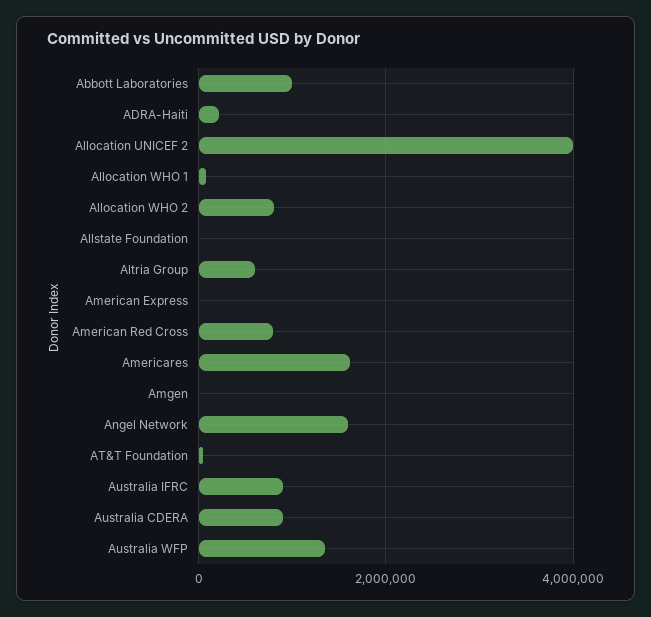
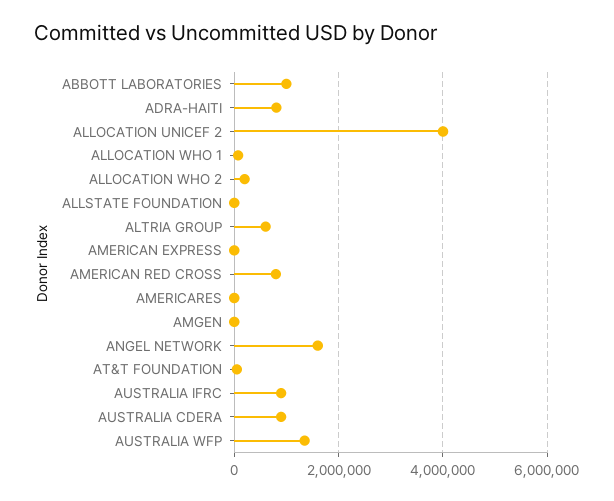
  {
    "Abbott Laboratories": 1000000,
-   "ADRA-Haiti": 200000,
+   "ADRA-Haiti": 800000,
    "Allocation UNICEF 2": 4000000,
    "Allocation WHO 1": 0,
-   "Allocation WHO 2": 800000,
+   "Allocation WHO 2": 200000,
    "Allstate Foundation": 0,
    "Altria Group": 600000,
    "American Express": 0,
    "American Red Cross": 800000,
-   "Americares": 1600000,
+   "Americares": 0,
    "Amgen": 0,
    "Angel Network": 1600000,
    "AT&T Foundation": 0,
    "Australia IFRC": 800000,
    "Australia CDERA": 800000,
    "Australia WFP": 1400000
  }

